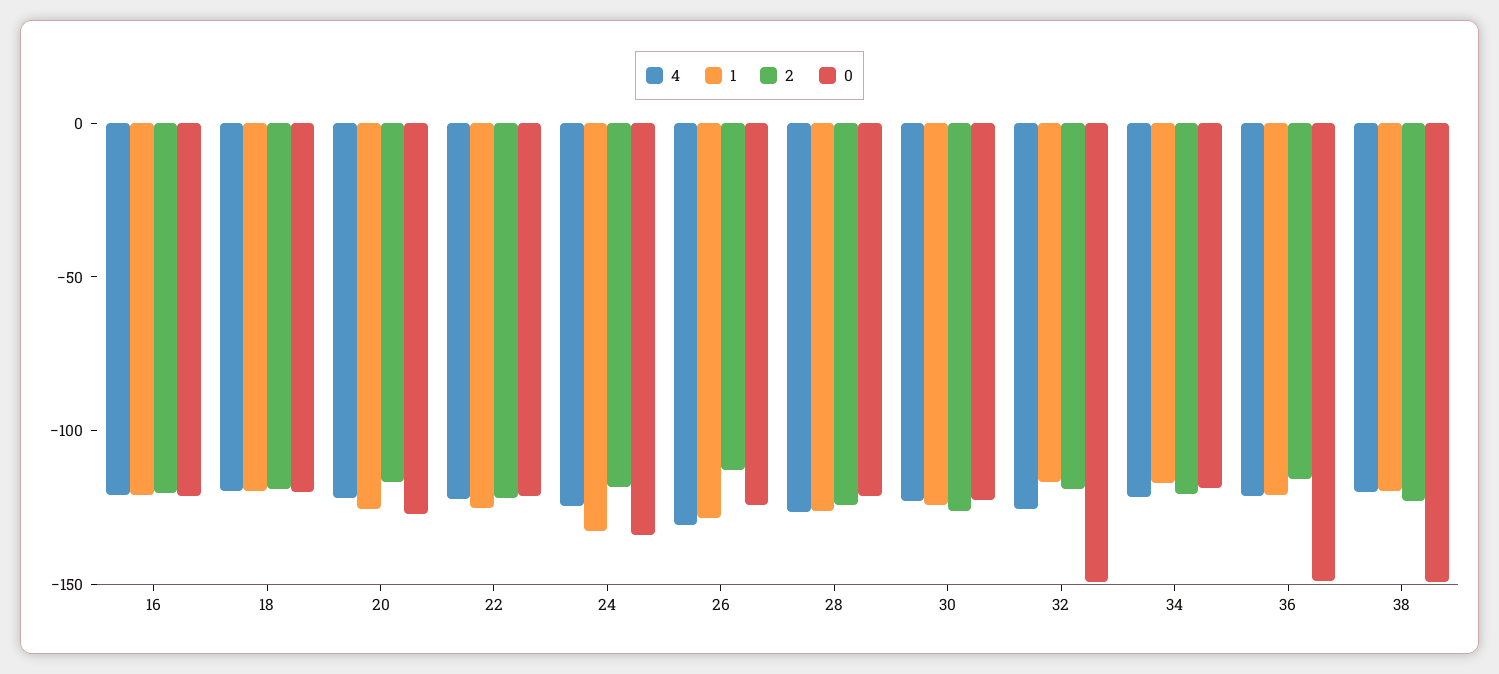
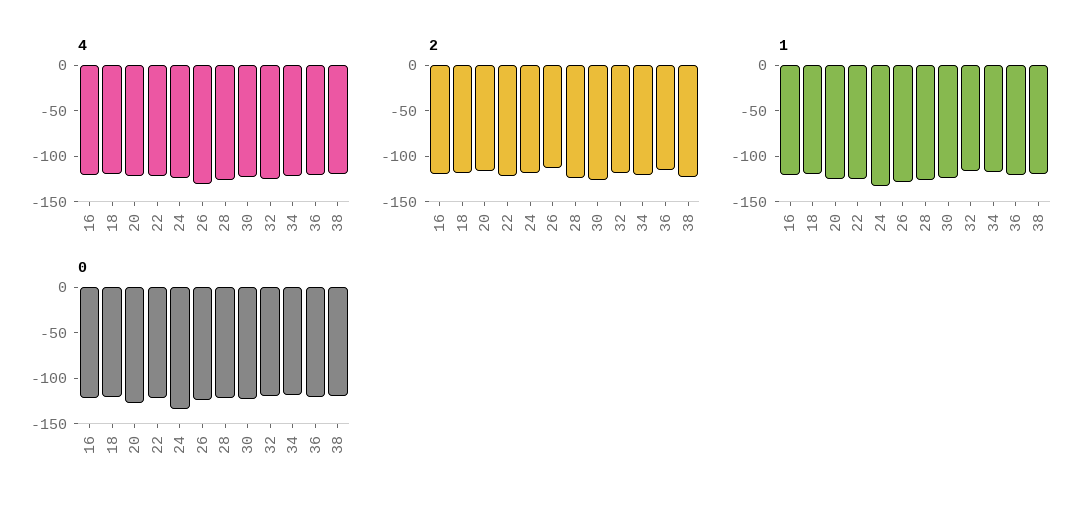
  {
    "4": {
      "16": -120,
      "18": -120,
      "20": -120,
      "22": -120,
      "24": -120,
      "26": -130,
      "28": -130,
      "30": -120,
      "32": -130,
      "34": -120,
      "36": -120,
      "38": -120
    },
    "1": {
      "16": -120,
      "18": -120,
      "20": -130,
      "22": -130,
      "24": -130,
      "26": -130,
      "28": -130,
      "30": -120,
      "32": -120,
      "34": -120,
      "36": -120,
      "38": -120
    },
    "2": {
      "16": -120,
      "18": -120,
      "20": -120,
      "22": -120,
      "24": -120,
      "26": -110,
      "28": -120,
      "30": -130,
      "32": -120,
      "34": -120,
      "36": -120,
      "38": -120
    },
    "0": {
      "16": -120,
      "18": -120,
      "20": -130,
      "22": -120,
      "24": -130,
      "26": -120,
      "28": -120,
      "30": -120,
-     "32": -150,
+     "32": -120,
      "34": -120,
-     "36": -150,
+     "36": -120,
-     "38": -150
+     "38": -120
    }
  }

